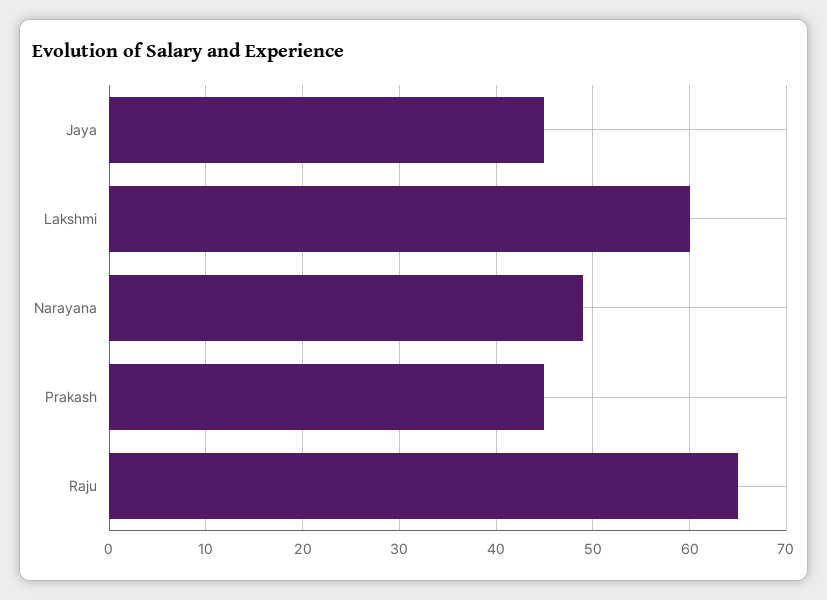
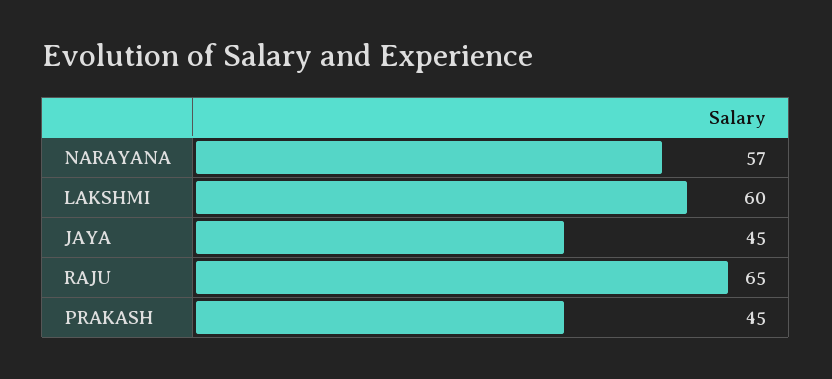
  {
    "Jaya": 45,
    "Lakshmi": 60,
-   "Narayana": 49,
+   "Narayana": 57,
    "Prakash": 45,
    "Raju": 65
  }

